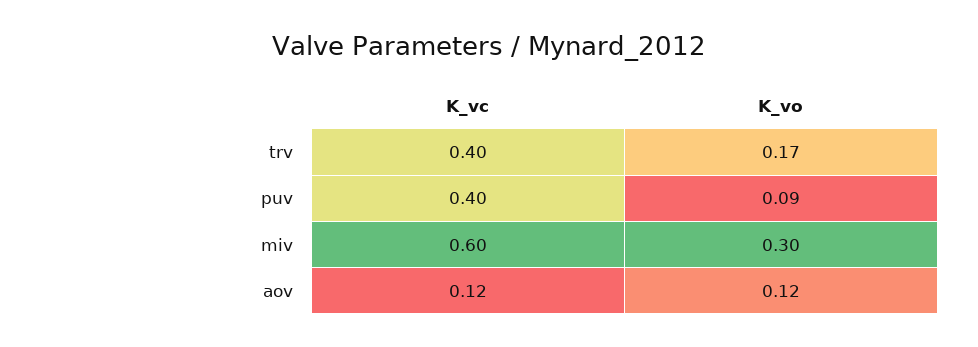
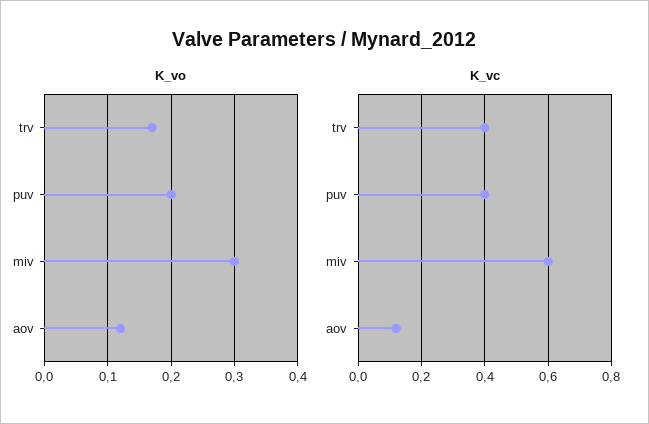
  {
    "K_vc": {
      "trv": 0.4,
      "puv": 0.4,
      "miv": 0.6,
      "aov": 0.12
    },
    "K_vo": {
      "trv": 0.17,
-     "puv": 0.09,
+     "puv": 0.2,
      "miv": 0.3,
      "aov": 0.12
    }
  }

